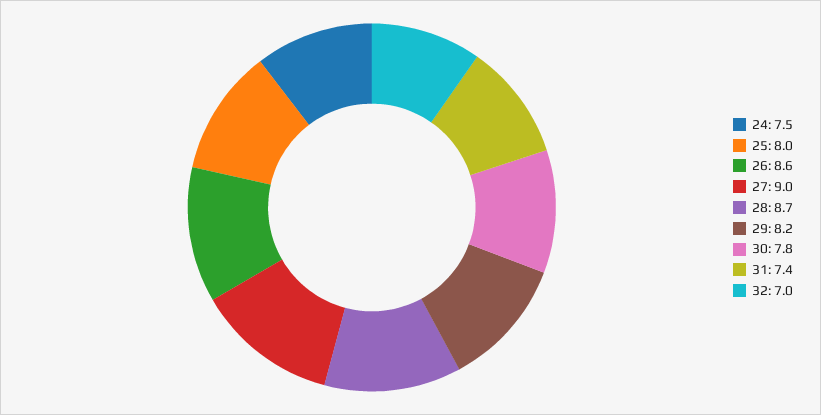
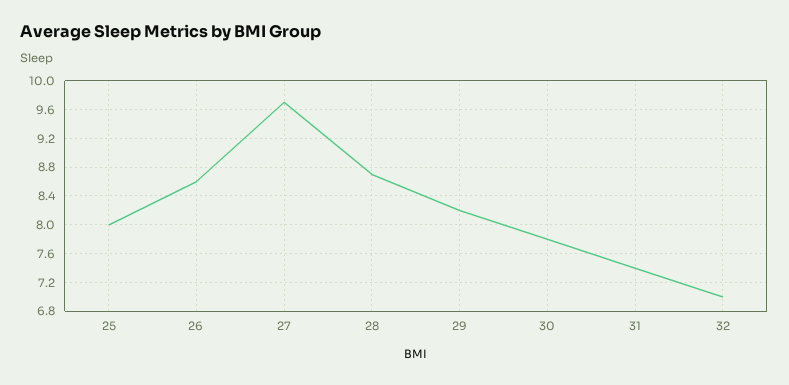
  {
-   "24": 7.5,
    "25": 8,
    "26": 8.6,
-   "27": 9,
+   "27": 9.7,
    "28": 8.7,
    "29": 8.2,
    "30": 7.8,
    "31": 7.4,
    "32": 7
  }

